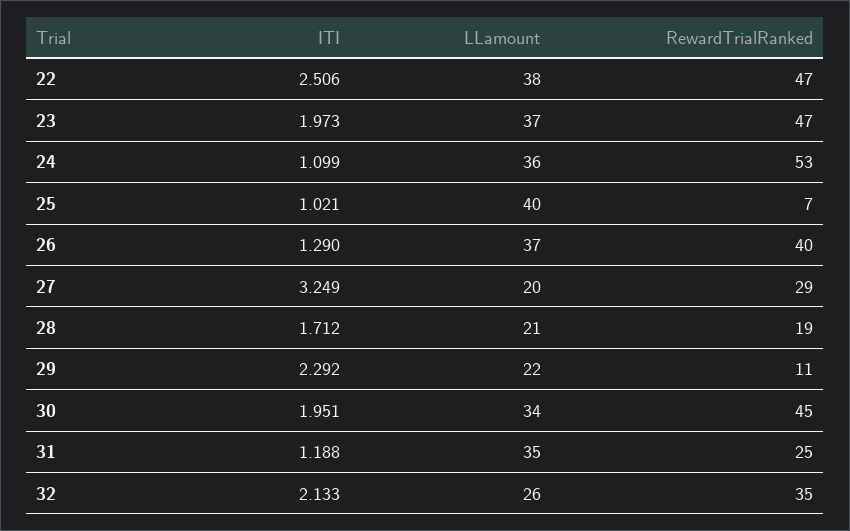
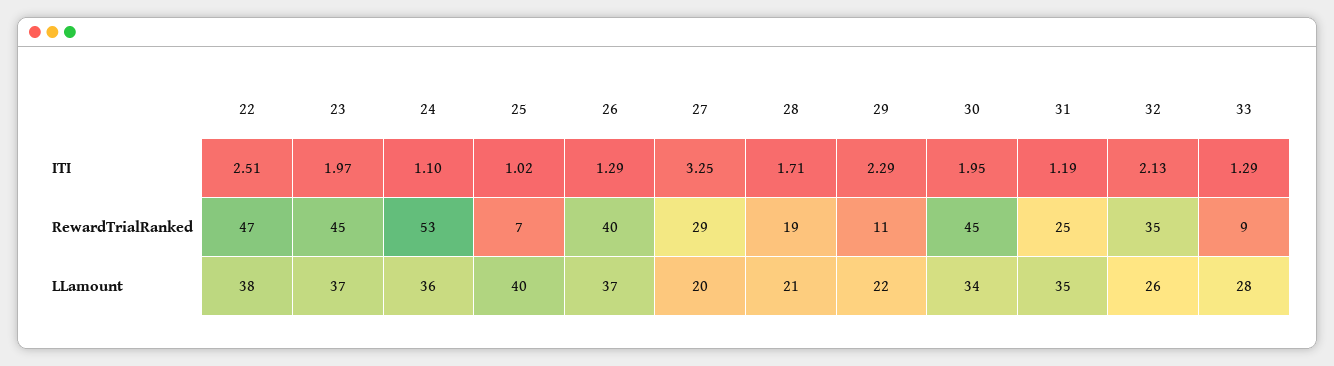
  {
    "ITI": {
      "22": 2.506,
      "23": 1.973,
      "24": 1.099,
      "25": 1.021,
      "26": 1.29,
      "27": 3.249,
      "28": 1.712,
      "29": 2.292,
      "30": 1.951,
      "31": 1.188,
-     "32": 2.133
+     "32": 2.133,
+     "33": 1.29
    },
    "LLamount": {
      "22": 38,
      "23": 37,
      "24": 36,
      "25": 40,
      "26": 37,
      "27": 20,
      "28": 21,
      "29": 22,
      "30": 34,
      "31": 35,
-     "32": 26
+     "32": 26,
+     "33": 28
    },
    "RewardTrialRanked": {
      "22": 47,
-     "23": 47,
+     "23": 45,
      "24": 53,
      "25": 7,
      "26": 40,
      "27": 29,
      "28": 19,
      "29": 11,
      "30": 45,
      "31": 25,
-     "32": 35
+     "32": 35,
+     "33": 9
    }
  }

